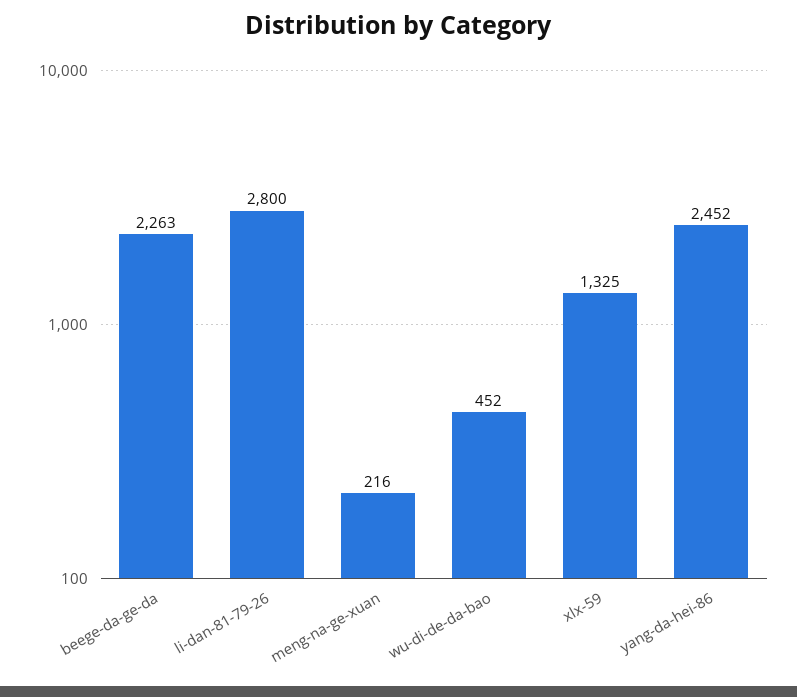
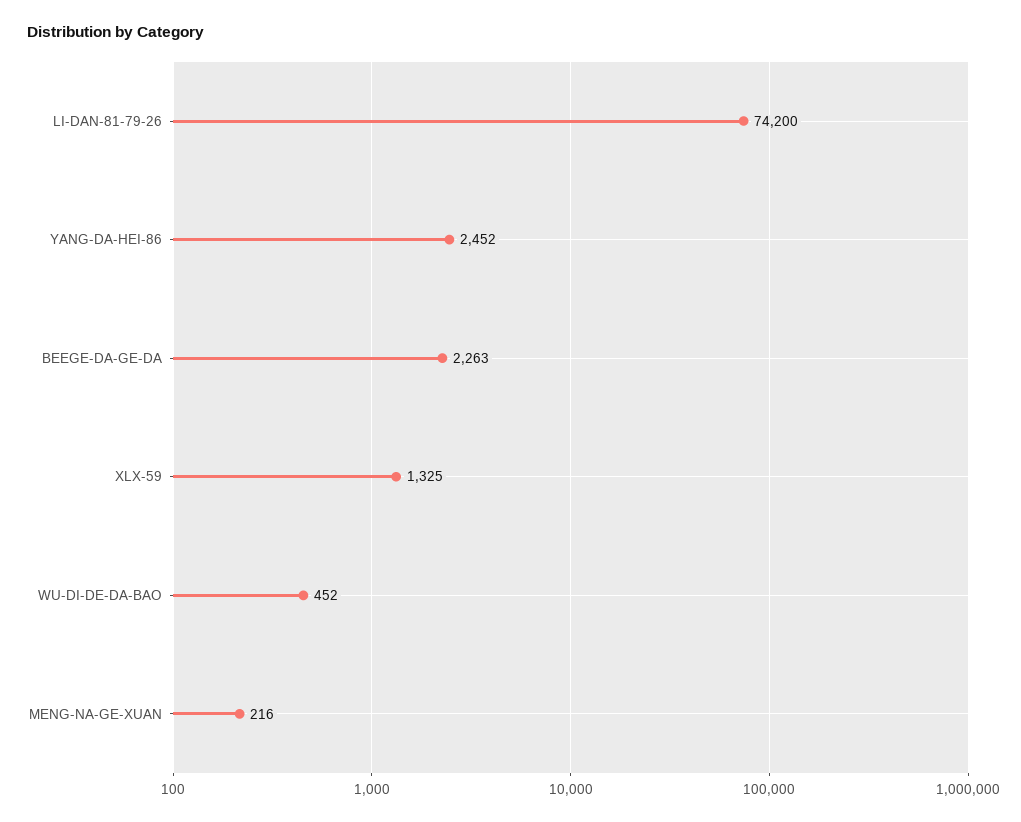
  {
    "beege-da-ge-da": 2263,
-   "li-dan-81-79-26": 2800,
+   "li-dan-81-79-26": 74200,
    "meng-na-ge-xuan": 216,
    "wu-di-de-da-bao": 452,
    "xlx-59": 1325,
    "yang-da-hei-86": 2452
  }

